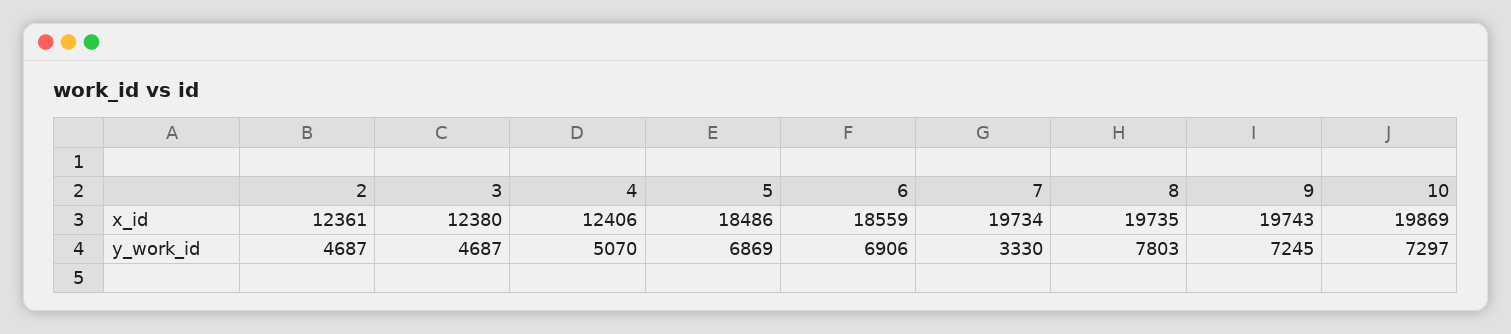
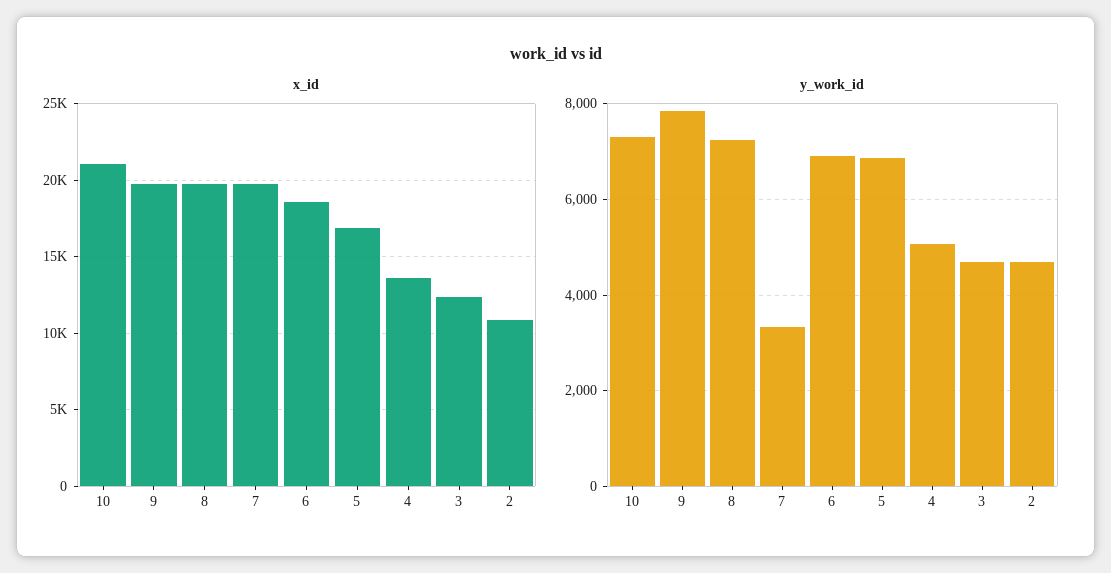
  {
    "x_id": {
-     "2": 12361,
+     "2": 11000,
      "3": 12380,
-     "4": 12406,
+     "4": 13500,
-     "5": 18486,
+     "5": 17000,
      "6": 18559,
      "7": 19734,
      "8": 19735,
      "9": 19743,
-     "10": 19869
+     "10": 21000
    },
    "y_work_id": {
      "2": 4687,
      "3": 4687,
      "4": 5070,
      "5": 6869,
      "6": 6906,
      "7": 3330,
-     "8": 7803,
+     "8": 7200,
-     "9": 7245,
+     "9": 7800,
      "10": 7297
    }
  }

